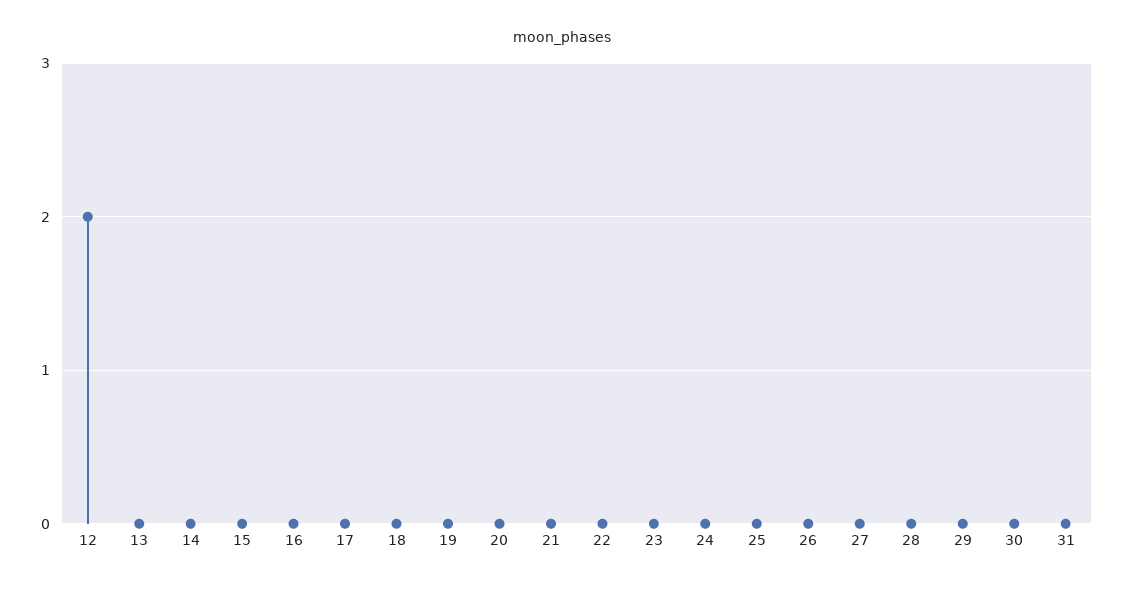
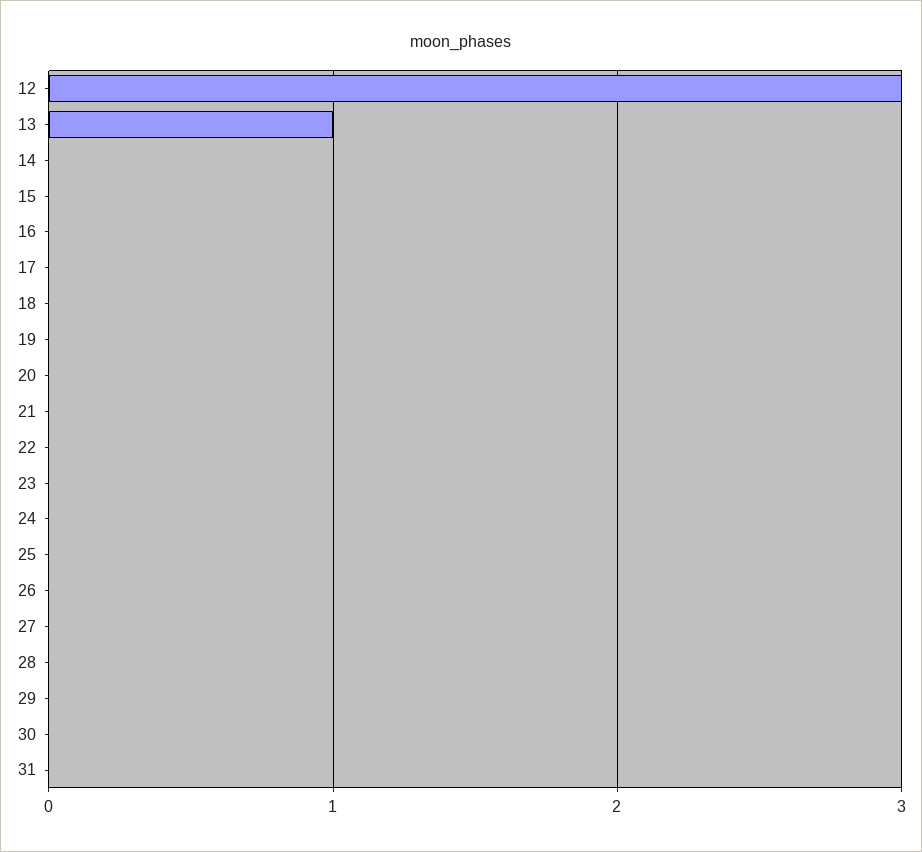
  {
-   "12": 2,
+   "12": 3,
-   "13": 0,
+   "13": 1,
    "14": 0,
    "15": 0,
    "16": 0,
    "17": 0,
    "18": 0,
    "19": 0,
    "20": 0,
    "21": 0,
    "22": 0,
    "23": 0,
    "24": 0,
    "25": 0,
    "26": 0,
    "27": 0,
    "28": 0,
    "29": 0,
    "30": 0,
    "31": 0
  }

